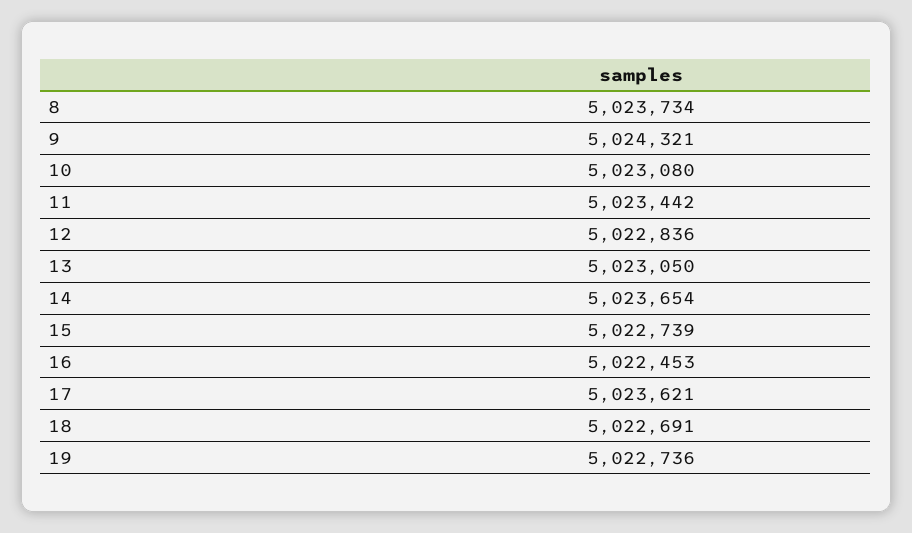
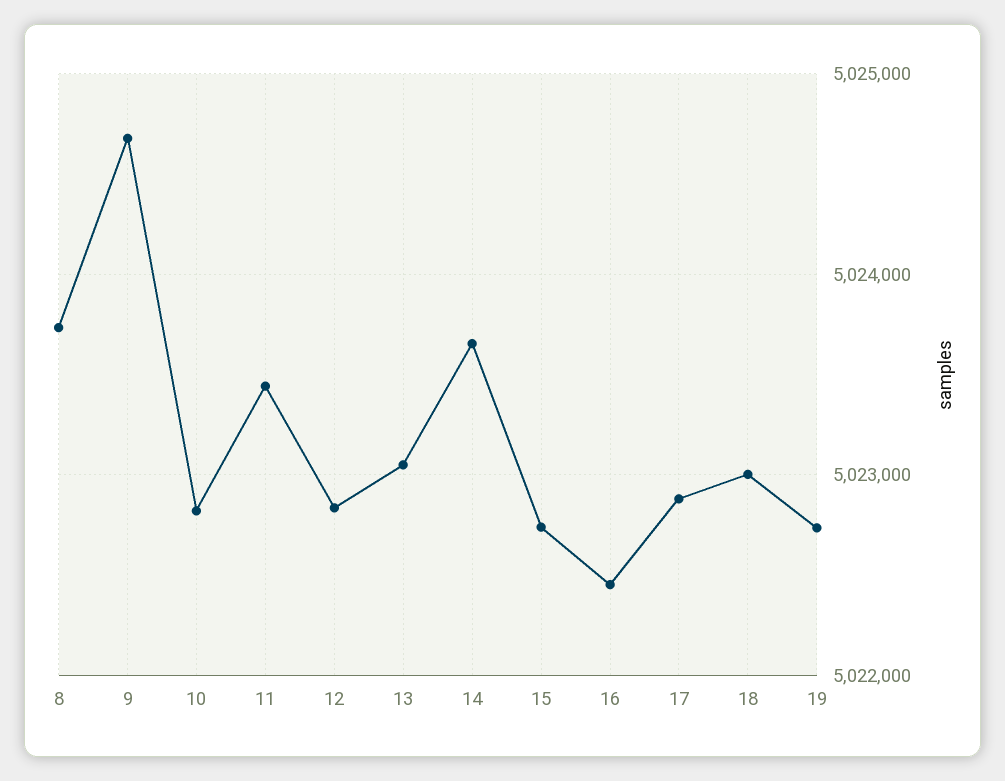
  {
    "8": 5023734,
-   "9": 5024321,
+   "9": 5024700,
-   "10": 5023080,
+   "10": 5022800,
    "11": 5023442,
    "12": 5022836,
    "13": 5023050,
    "14": 5023654,
    "15": 5022739,
    "16": 5022453,
-   "17": 5023621,
+   "17": 5022900,
-   "18": 5022691,
+   "18": 5023000,
    "19": 5022736
  }

